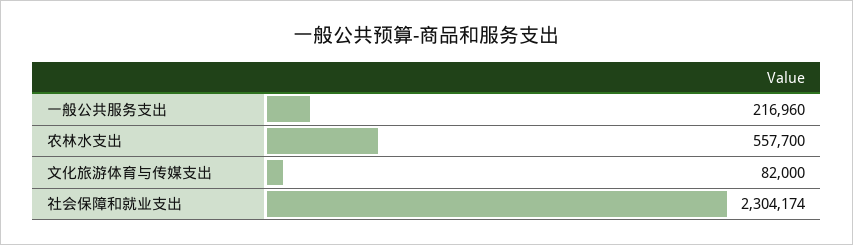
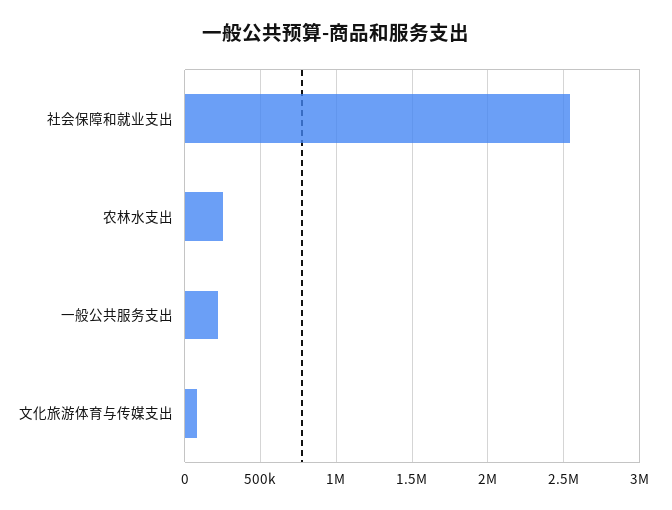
  {
    "一般公共服务支出": 216960,
-   "农林水支出": 557700,
+   "农林水支出": 250000,
    "文化旅游体育与传媒支出": 82000,
-   "社会保障和就业支出": 2304174
+   "社会保障和就业支出": 2550000
  }

